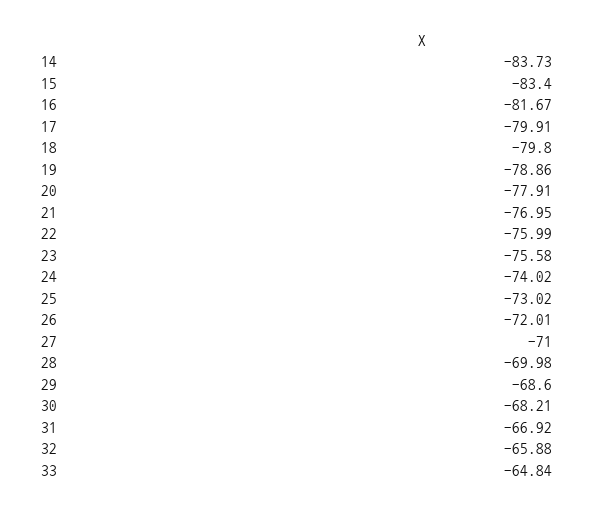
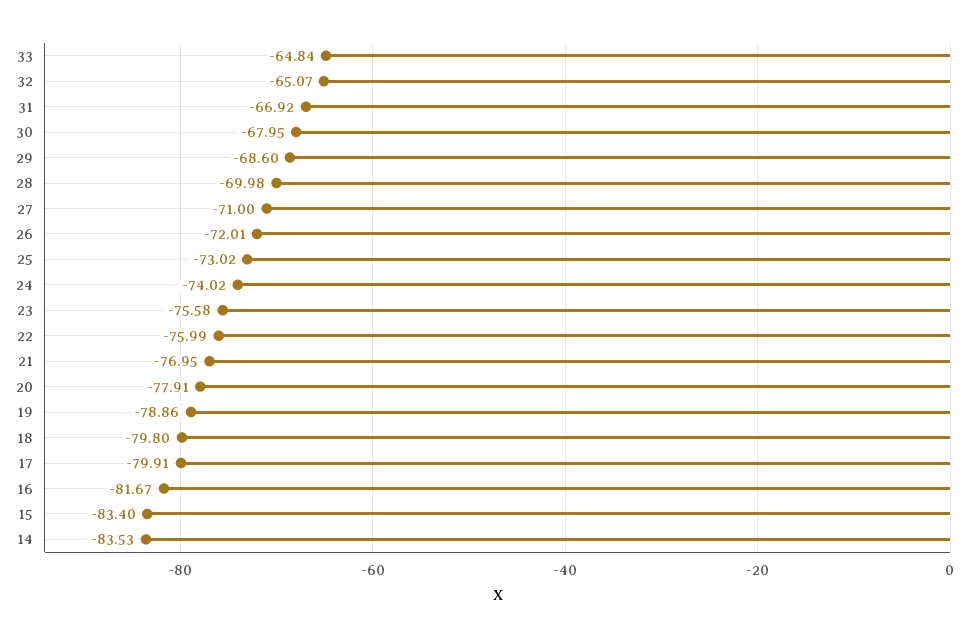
  {
-   "14": -83.73,
+   "14": -83.53,
    "15": -83.4,
    "16": -81.67,
    "17": -79.91,
    "18": -79.8,
    "19": -78.86,
    "20": -77.91,
    "21": -76.95,
    "22": -75.99,
    "23": -75.58,
    "24": -74.02,
    "25": -73.02,
    "26": -72.01,
    "27": -71,
    "28": -69.98,
    "29": -68.6,
-   "30": -68.21,
+   "30": -67.95,
    "31": -66.92,
-   "32": -65.88,
+   "32": -65.07,
    "33": -64.84
  }

